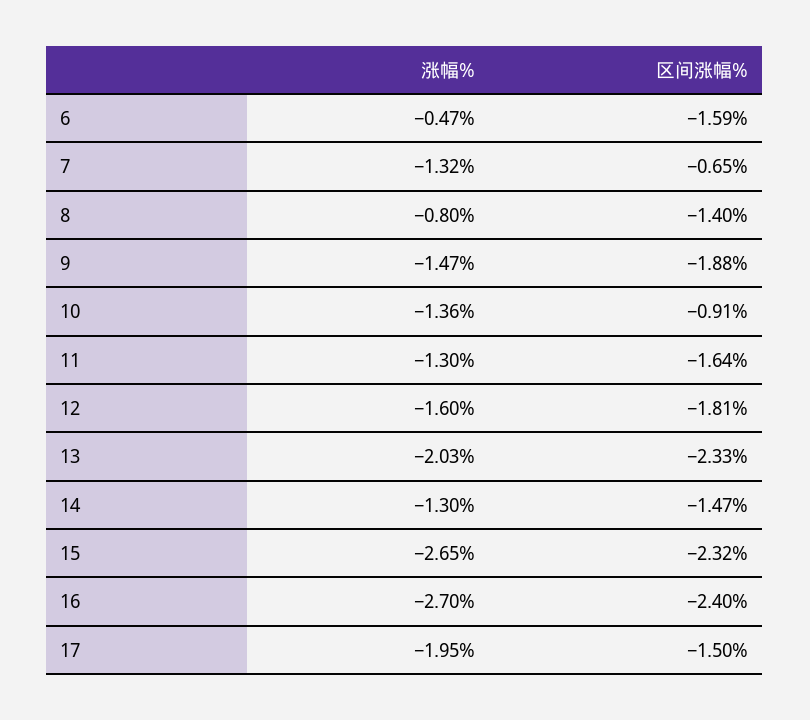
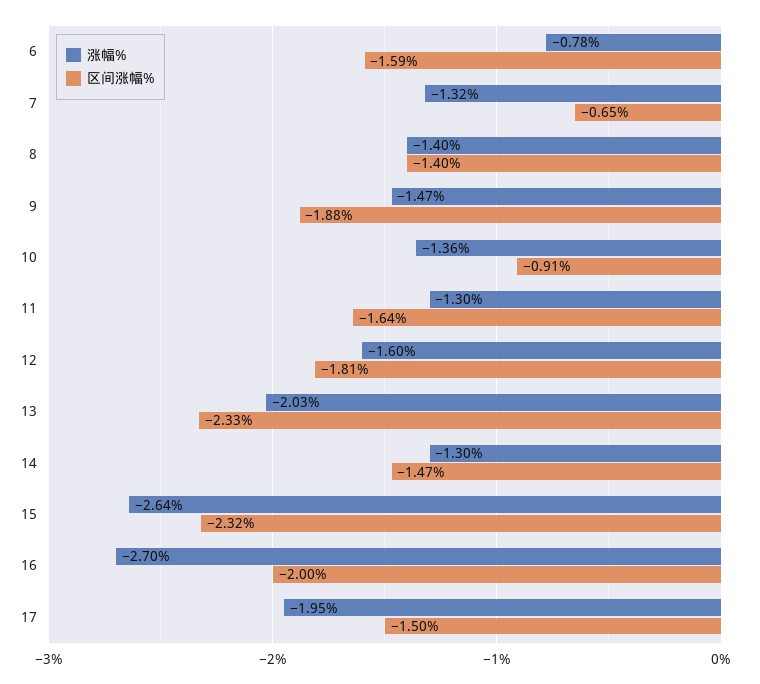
  {
    "涨幅%": {
-     "6": -0.47,
+     "6": -0.78,
      "7": -1.32,
-     "8": -0.8,
+     "8": -1.4,
      "9": -1.47,
      "10": -1.36,
      "11": -1.3,
      "12": -1.6,
      "13": -2.03,
      "14": -1.3,
-     "15": -2.65,
+     "15": -2.64,
      "16": -2.7,
      "17": -1.95
    },
    "区间涨幅%": {
      "6": -1.59,
      "7": -0.65,
      "8": -1.4,
      "9": -1.88,
      "10": -0.91,
      "11": -1.64,
      "12": -1.81,
      "13": -2.33,
      "14": -1.47,
      "15": -2.32,
-     "16": -2.4,
+     "16": -2,
      "17": -1.5
    }
  }

